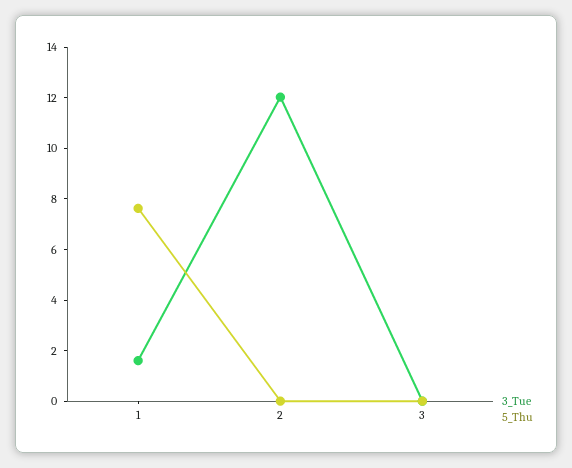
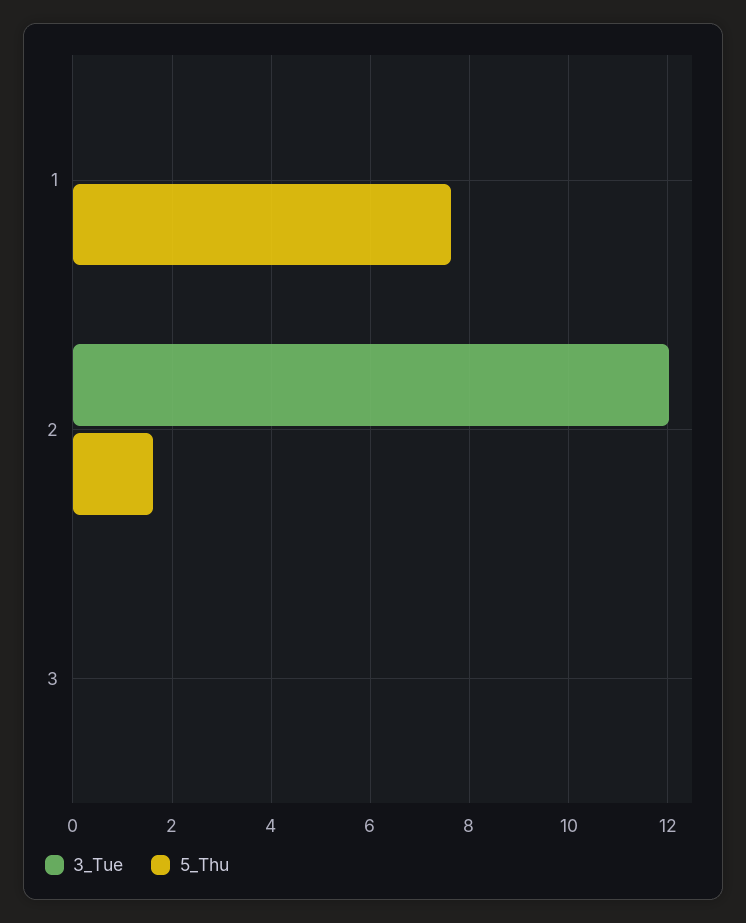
  {
    "3_Tue": {
-     "1": 1.5,
+     "1": 0,
      "2": 12,
      "3": 0
    },
    "5_Thu": {
      "1": 7.6,
-     "2": 0,
+     "2": 1.6,
      "3": 0
    }
  }

